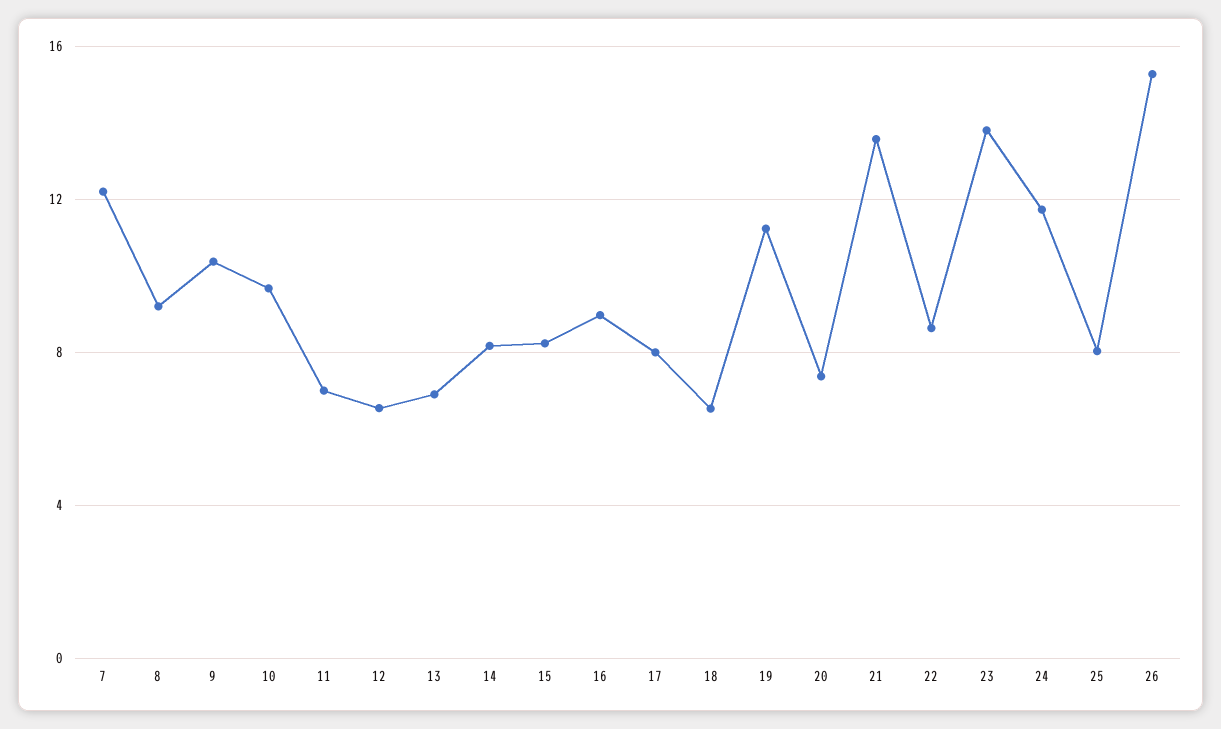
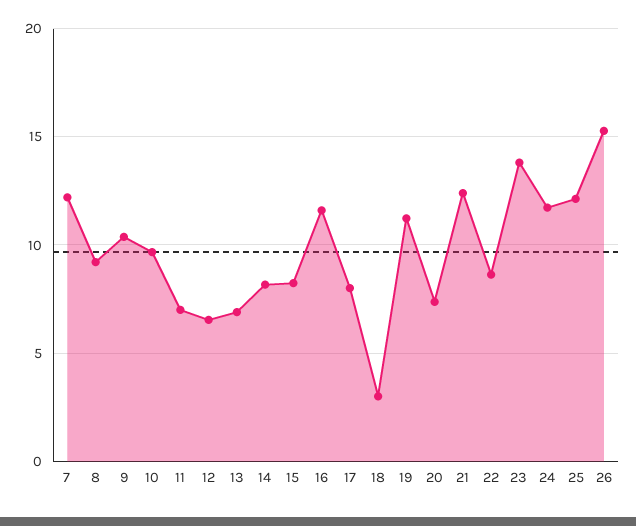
  {
    "7": 12,
    "8": 9,
    "9": 10.5,
    "10": 9.5,
    "11": 7,
    "12": 6.5,
    "13": 7,
    "14": 8,
    "15": 8,
-   "16": 9,
+   "16": 11.5,
    "17": 8,
-   "18": 6.5,
+   "18": 3,
    "19": 11,
    "20": 7.5,
-   "21": 13.5,
+   "21": 12.5,
    "22": 8.5,
    "23": 14,
    "24": 11.5,
-   "25": 8,
+   "25": 12,
    "26": 15.5
  }

